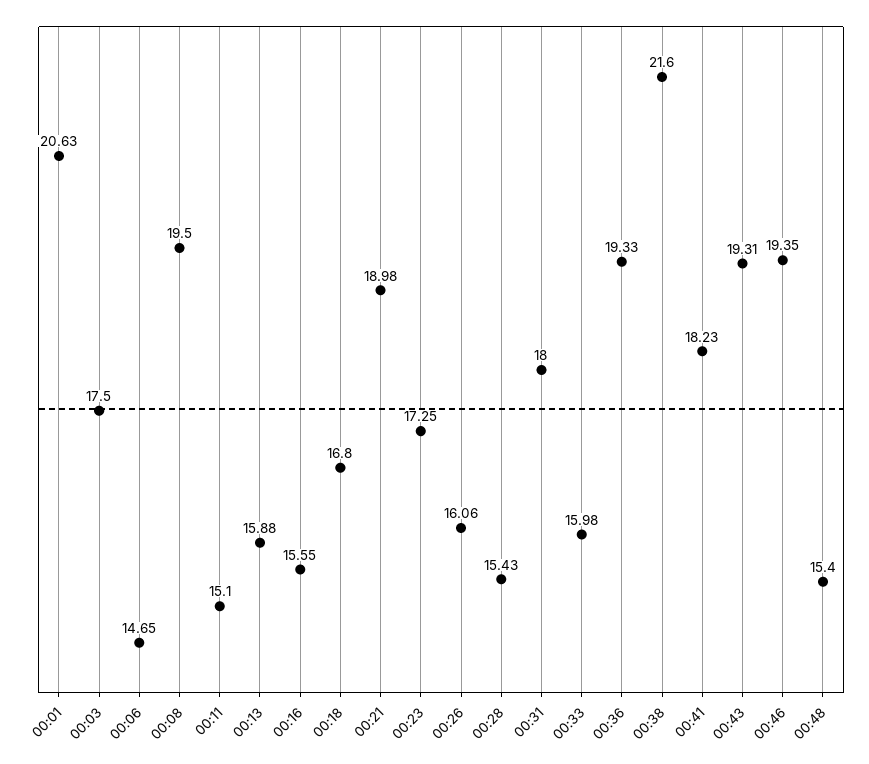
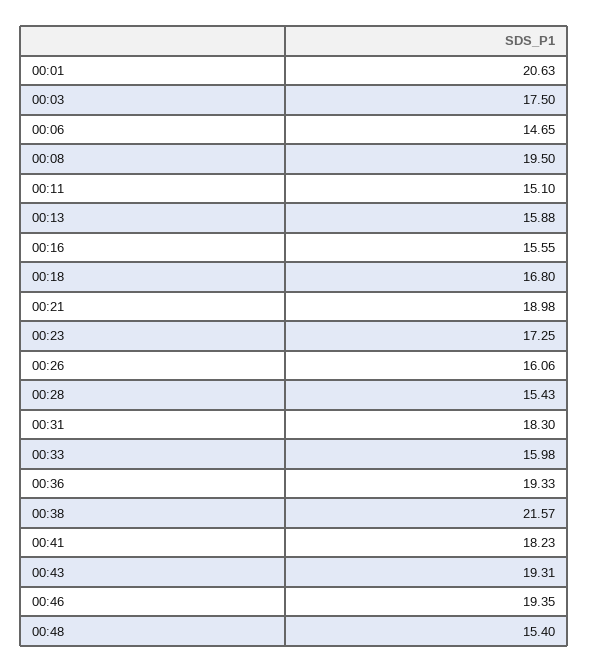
  {
    "00:01": 20.63,
    "00:03": 17.5,
    "00:06": 14.65,
    "00:08": 19.5,
    "00:11": 15.1,
    "00:13": 15.88,
    "00:16": 15.55,
    "00:18": 16.8,
    "00:21": 18.98,
    "00:23": 17.25,
    "00:26": 16.06,
    "00:28": 15.43,
-   "00:31": 18,
+   "00:31": 18.3,
    "00:33": 15.98,
    "00:36": 19.33,
-   "00:38": 21.6,
+   "00:38": 21.57,
    "00:41": 18.23,
    "00:43": 19.31,
    "00:46": 19.35,
    "00:48": 15.4
  }

